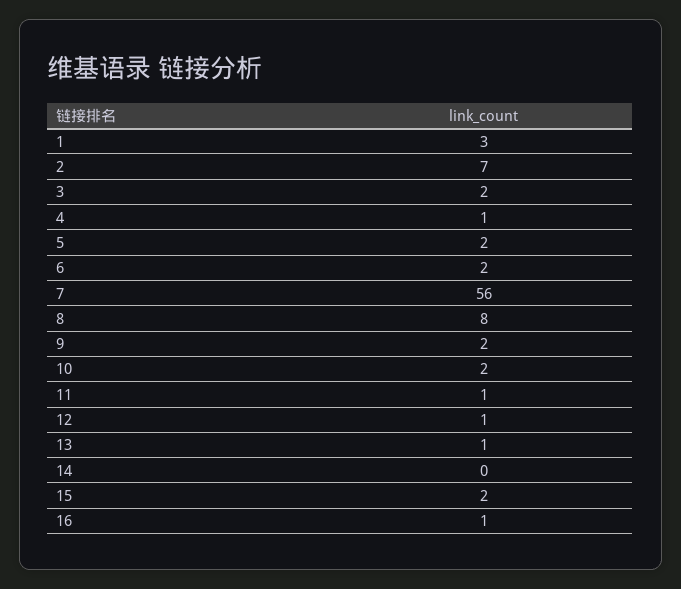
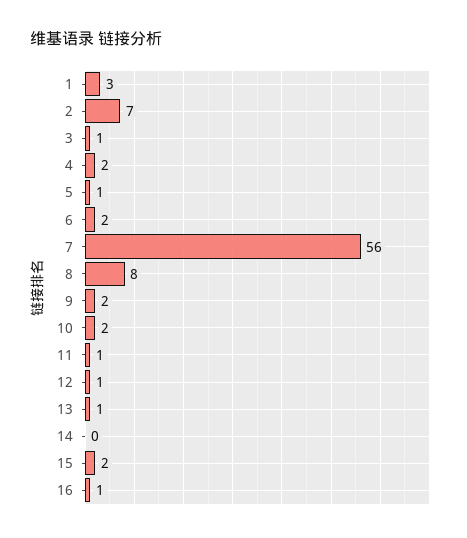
  {
    "1": 3,
    "2": 7,
-   "3": 2,
+   "3": 1,
-   "4": 1,
+   "4": 2,
-   "5": 2,
+   "5": 1,
    "6": 2,
    "7": 56,
    "8": 8,
    "9": 2,
    "10": 2,
    "11": 1,
    "12": 1,
    "13": 1,
    "14": 0,
    "15": 2,
    "16": 1
  }

